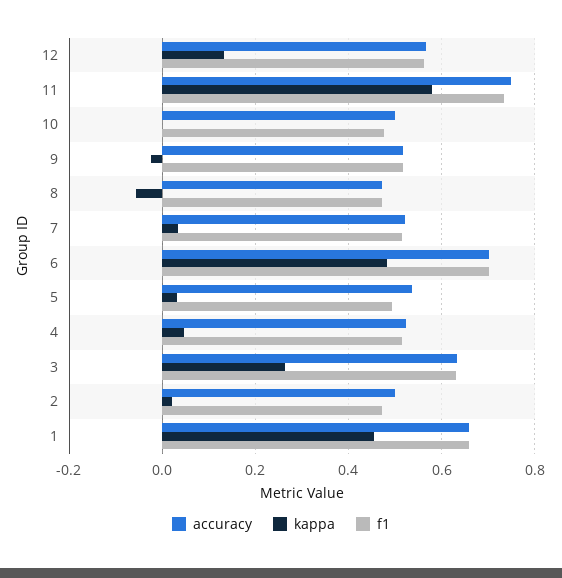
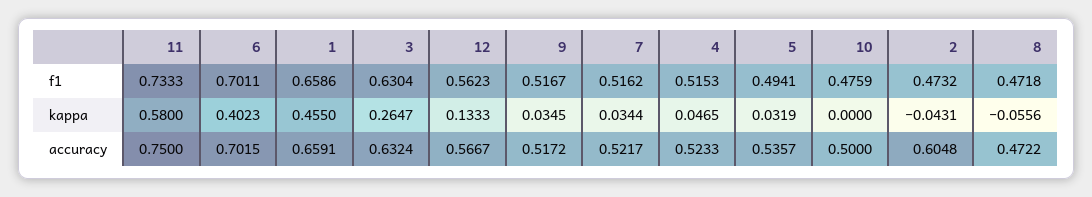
  {
    "accuracy": {
      "12": 0.5667,
      "11": 0.75,
      "10": 0.5,
      "9": 0.5172,
      "8": 0.4722,
      "7": 0.5217,
      "6": 0.7015,
      "5": 0.5357,
      "4": 0.5233,
      "3": 0.6324,
-     "2": 0.5,
+     "2": 0.6048,
      "1": 0.6591
    },
    "kappa": {
      "12": 0.1333,
      "11": 0.58,
      "10": 0,
-     "9": -0.02,
+     "9": 0.0345,
      "8": -0.0556,
      "7": 0.0344,
-     "6": 0.48,
+     "6": 0.4023,
      "5": 0.0319,
      "4": 0.0465,
      "3": 0.2647,
-     "2": 0.02,
+     "2": -0.0431,
      "1": 0.455
    },
    "f1": {
      "12": 0.5623,
      "11": 0.7333,
      "10": 0.4759,
      "9": 0.5167,
      "8": 0.4718,
      "7": 0.5162,
      "6": 0.7011,
      "5": 0.4941,
      "4": 0.5153,
      "3": 0.6304,
      "2": 0.4732,
      "1": 0.6586
    }
  }

